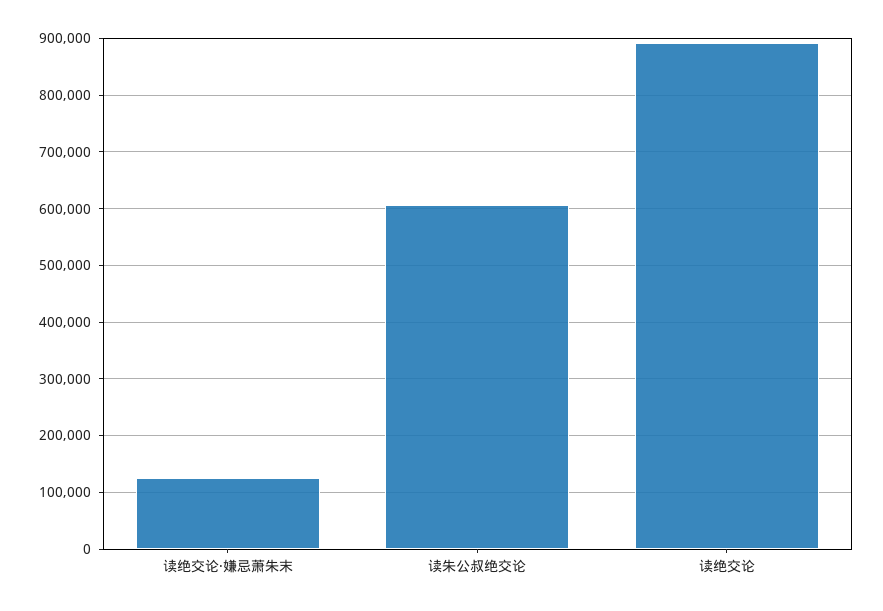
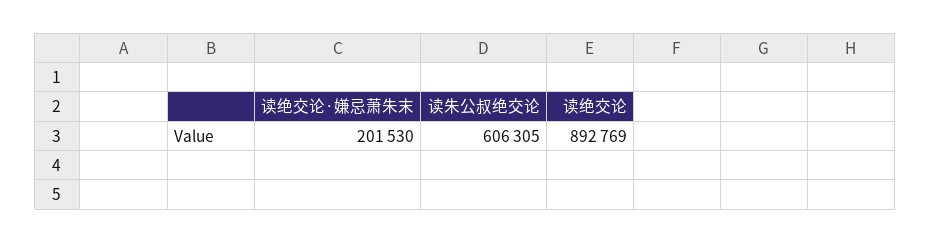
  {
-   "读绝交论·嫌忌萧朱末": 120000,
+   "读绝交论·嫌忌萧朱末": 201530,
    "读朱公叔绝交论": 606305,
    "读绝交论": 892769
  }

